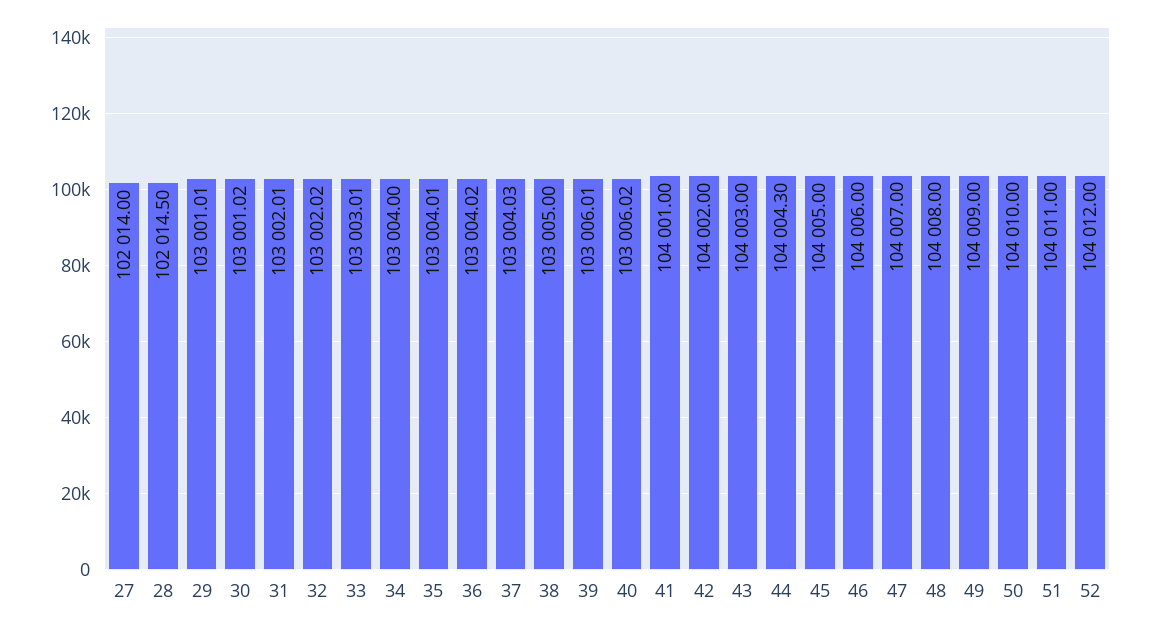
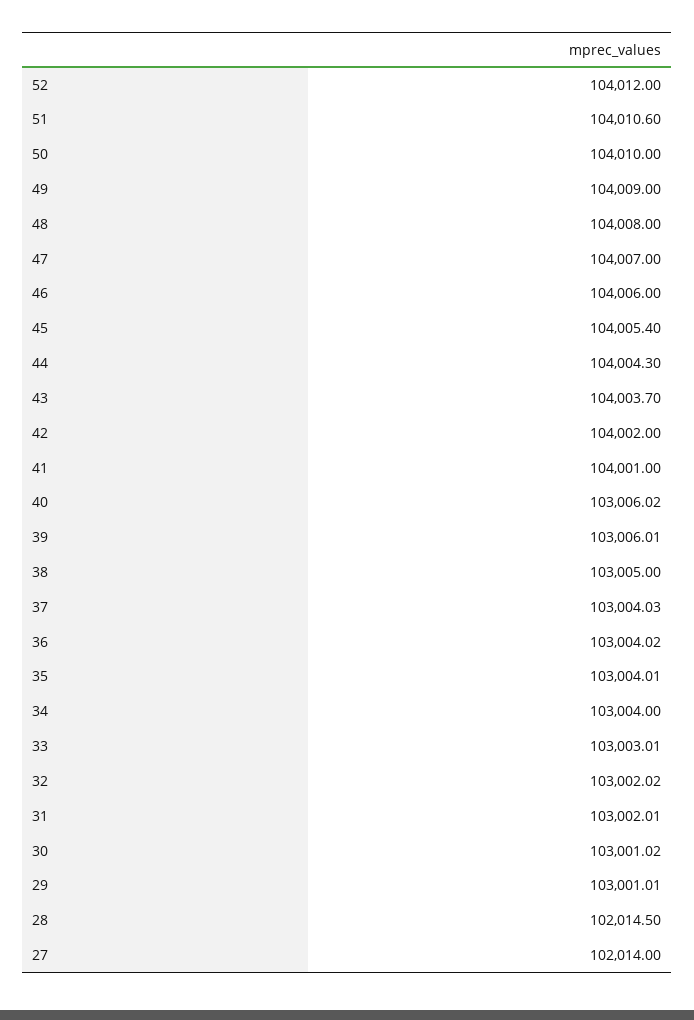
  {
    "27": 102014,
    "28": 102014.5,
    "29": 103001.01,
    "30": 103001.02,
    "31": 103002.01,
    "32": 103002.02,
    "33": 103003.01,
    "34": 103004,
    "35": 103004.01,
    "36": 103004.02,
    "37": 103004.03,
    "38": 103005,
    "39": 103006.01,
    "40": 103006.02,
    "41": 104001,
    "42": 104002,
-   "43": 104003,
+   "43": 104003.7,
    "44": 104004.3,
-   "45": 104005,
+   "45": 104005.4,
    "46": 104006,
    "47": 104007,
    "48": 104008,
    "49": 104009,
    "50": 104010,
-   "51": 104011,
+   "51": 104010.6,
    "52": 104012
  }

